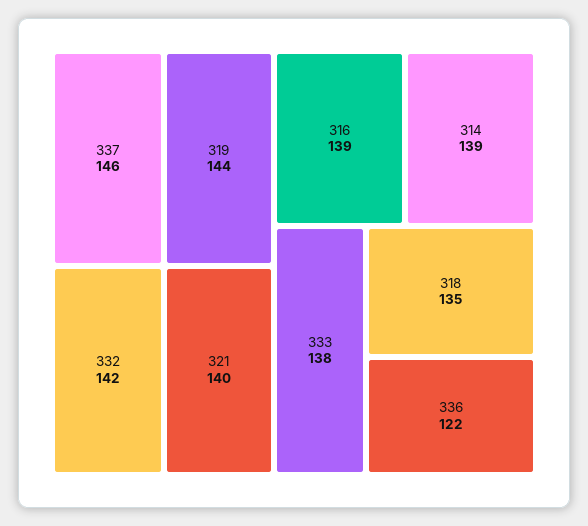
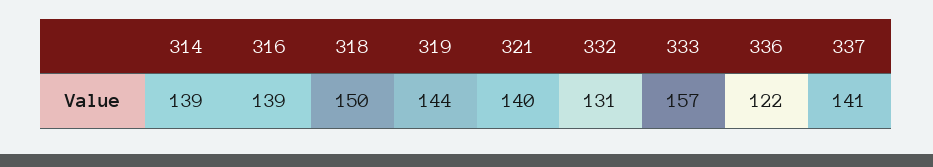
  {
-   "337": 146,
+   "337": 141,
    "319": 144,
-   "332": 142,
+   "332": 131,
    "321": 140,
    "316": 139,
    "314": 139,
-   "333": 138,
+   "333": 157,
-   "318": 135,
+   "318": 150,
    "336": 122
  }

